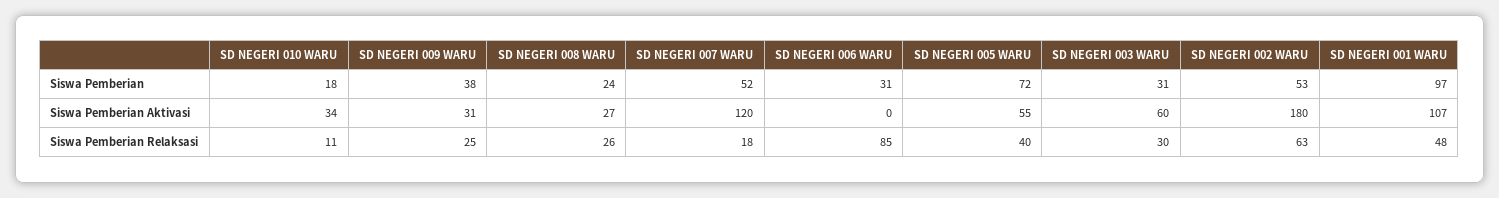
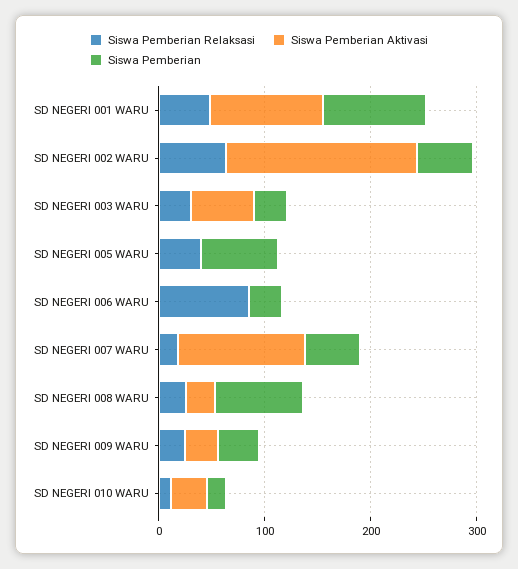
  {
    "Siswa Pemberian": {
      "SD NEGERI 010 WARU": 18,
      "SD NEGERI 009 WARU": 38,
-     "SD NEGERI 008 WARU": 24,
+     "SD NEGERI 008 WARU": 80,
      "SD NEGERI 007 WARU": 52,
      "SD NEGERI 006 WARU": 31,
      "SD NEGERI 005 WARU": 72,
      "SD NEGERI 003 WARU": 31,
      "SD NEGERI 002 WARU": 53,
      "SD NEGERI 001 WARU": 97
    },
    "Siswa Pemberian Aktivasi": {
      "SD NEGERI 010 WARU": 34,
      "SD NEGERI 009 WARU": 31,
      "SD NEGERI 008 WARU": 27,
      "SD NEGERI 007 WARU": 120,
      "SD NEGERI 006 WARU": 0,
-     "SD NEGERI 005 WARU": 55,
+     "SD NEGERI 005 WARU": 0,
      "SD NEGERI 003 WARU": 60,
      "SD NEGERI 002 WARU": 180,
      "SD NEGERI 001 WARU": 107
    },
    "Siswa Pemberian Relaksasi": {
      "SD NEGERI 010 WARU": 11,
      "SD NEGERI 009 WARU": 25,
      "SD NEGERI 008 WARU": 26,
      "SD NEGERI 007 WARU": 18,
      "SD NEGERI 006 WARU": 85,
      "SD NEGERI 005 WARU": 40,
      "SD NEGERI 003 WARU": 30,
      "SD NEGERI 002 WARU": 63,
      "SD NEGERI 001 WARU": 48
    }
  }

